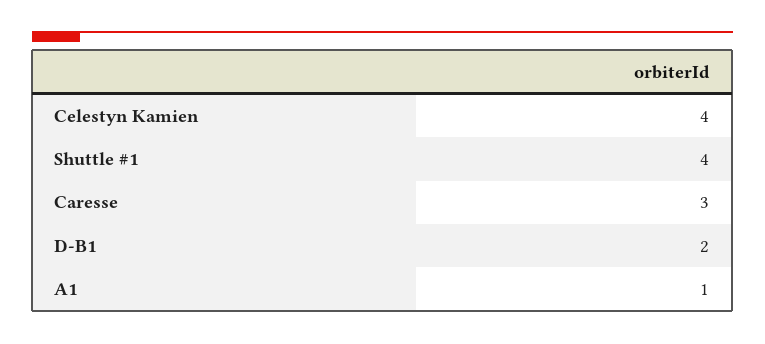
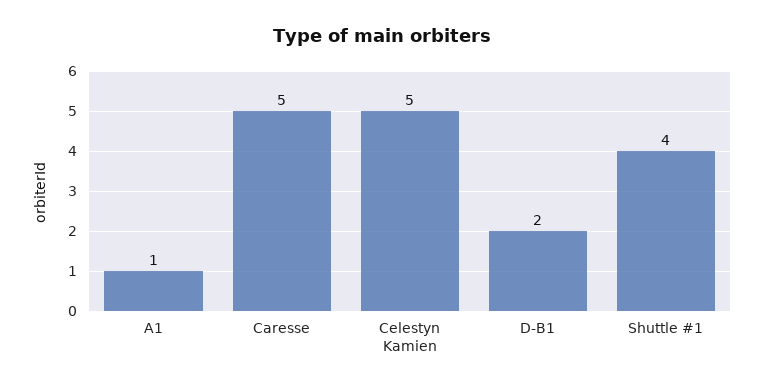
  {
-   "Celestyn Kamien": 4,
+   "Celestyn Kamien": 5,
    "Shuttle #1": 4,
-   "Caresse": 3,
+   "Caresse": 5,
    "D-B1": 2,
    "A1": 1
  }

